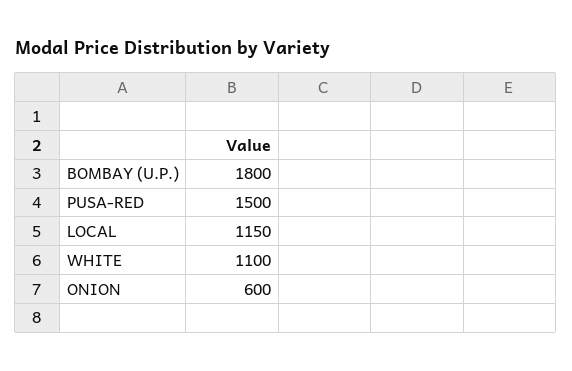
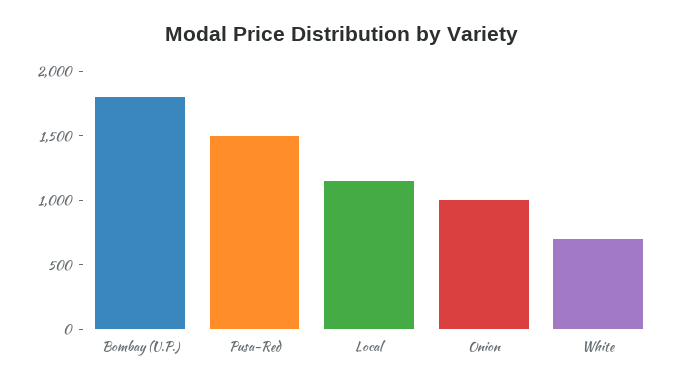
  {
    "BOMBAY (U.P.)": 1800,
    "PUSA-RED": 1500,
    "LOCAL": 1150,
-   "WHITE": 1100,
+   "WHITE": 700,
-   "ONION": 600
+   "ONION": 1000
  }

